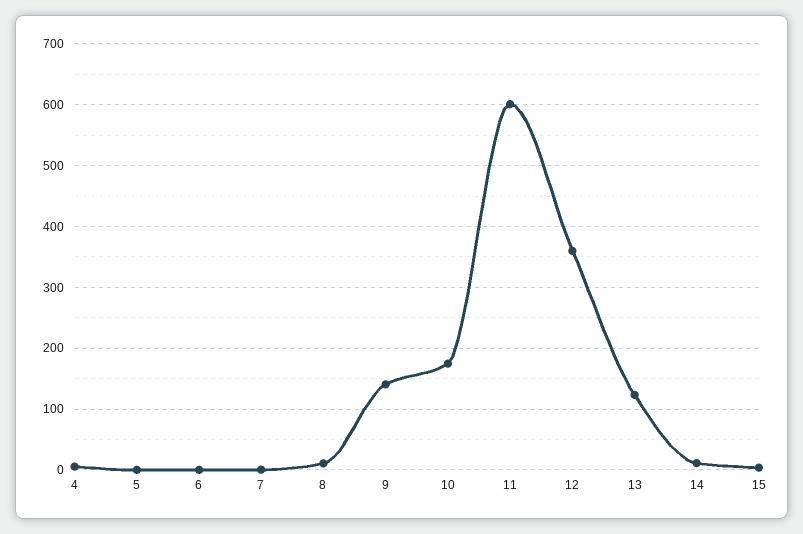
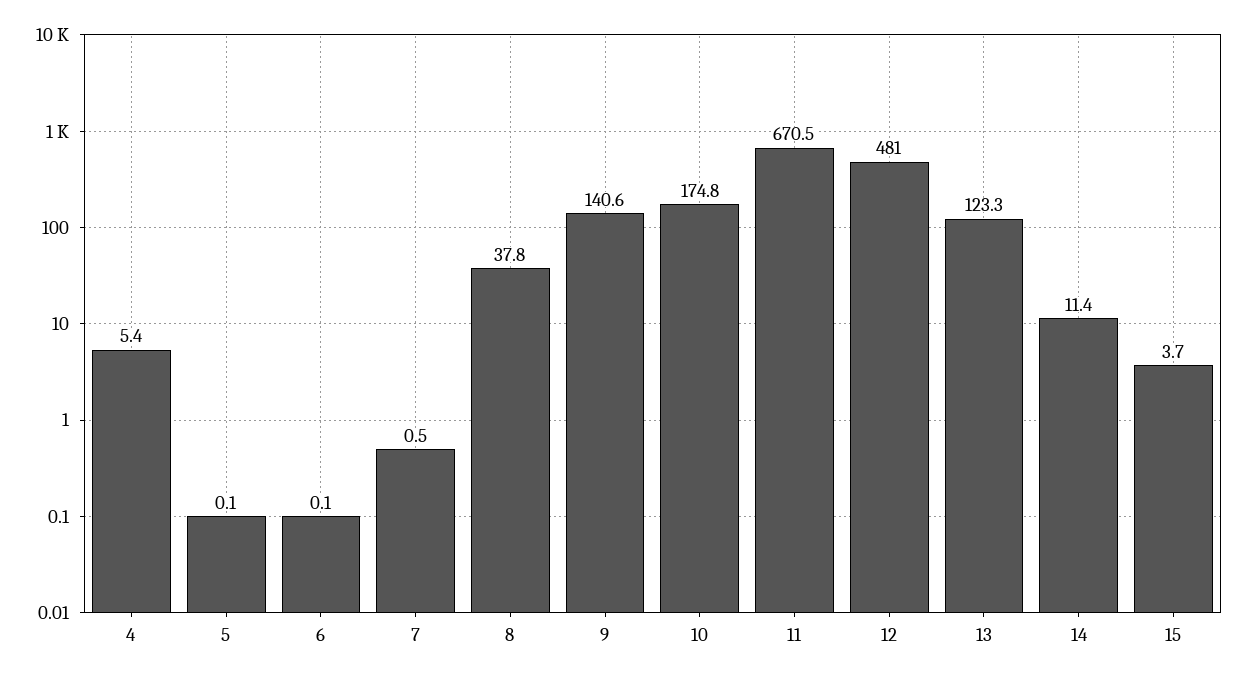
  {
    "4": 5.4,
    "5": 0.1,
    "6": 0.1,
    "7": 0.5,
-   "8": 10,
+   "8": 37.8,
    "9": 140.6,
    "10": 174.8,
-   "11": 600,
+   "11": 670.5,
-   "12": 360,
+   "12": 481,
    "13": 123.3,
    "14": 11.4,
    "15": 3.7
  }

